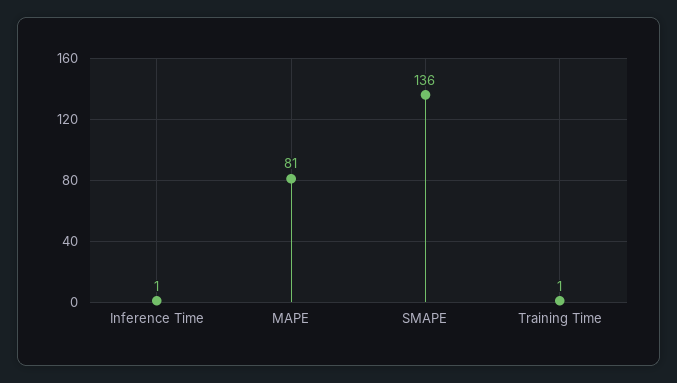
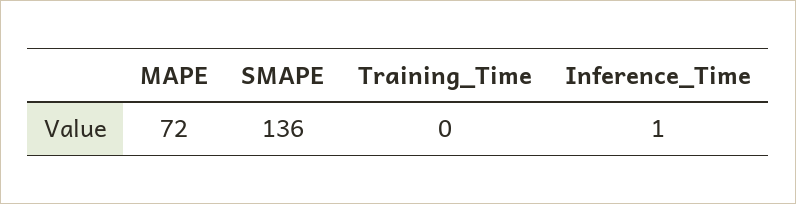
  {
    "Inference Time": 1,
-   "MAPE": 81,
+   "MAPE": 72,
    "SMAPE": 136,
-   "Training Time": 1
+   "Training Time": 0
  }

